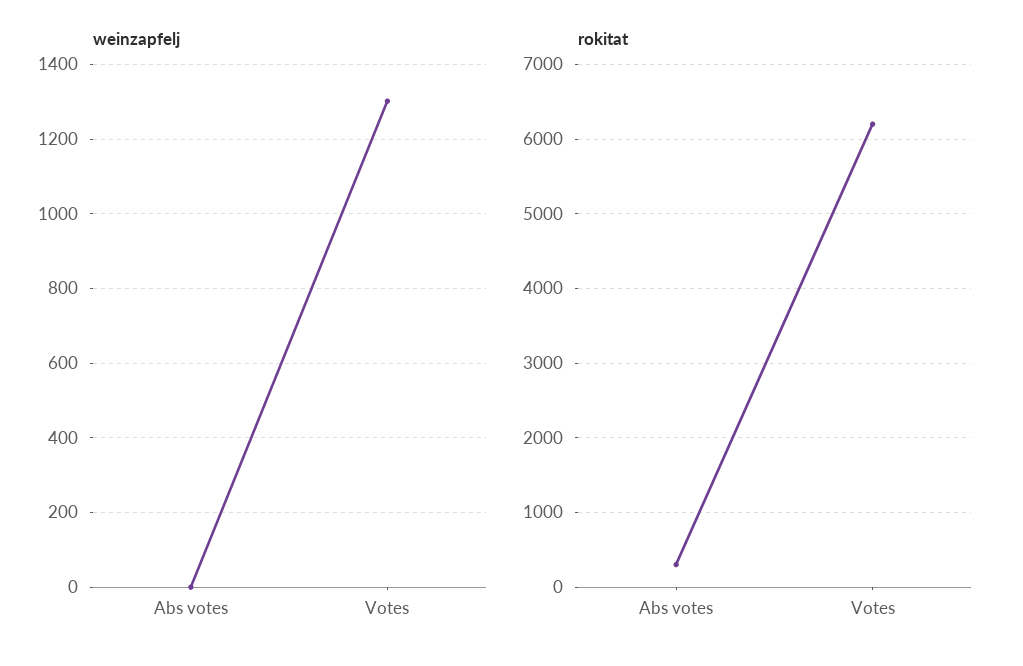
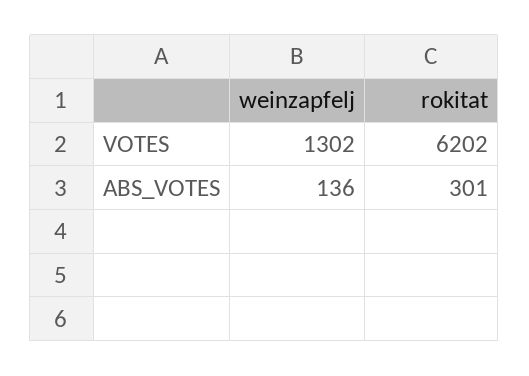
  {
    "weinzapfelj": {
-     "Abs votes": 0,
+     "Abs votes": 136,
      "Votes": 1302
    },
    "rokitat": {
      "Abs votes": 301,
      "Votes": 6202
    }
  }

